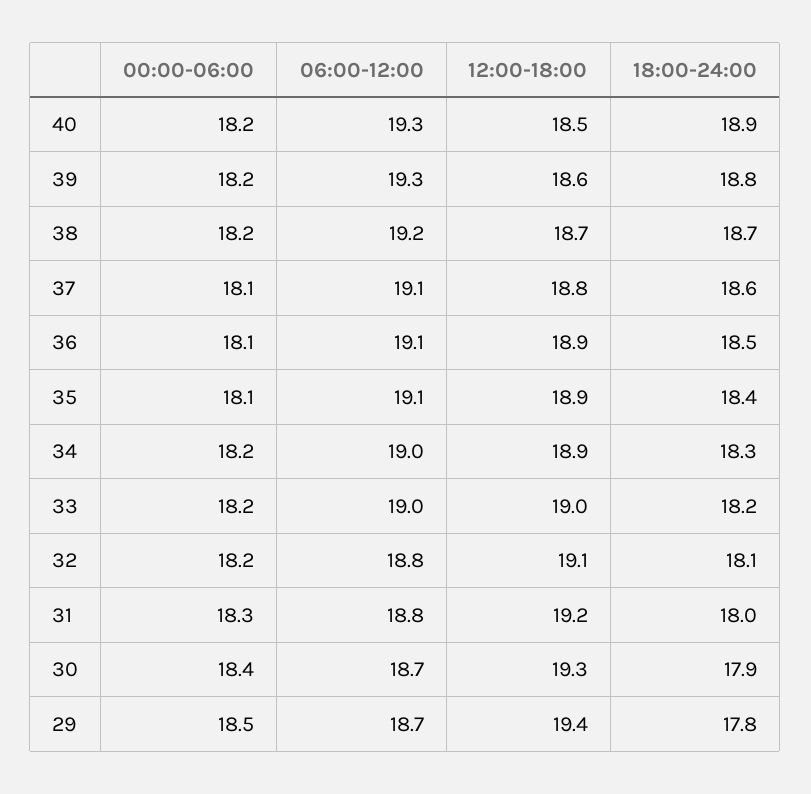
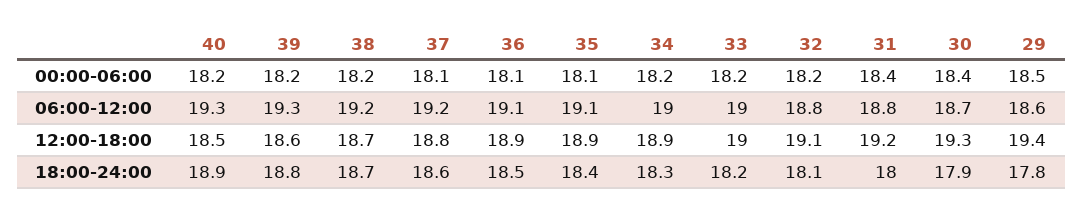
  {
    "00:00-06:00": {
      "40": 18.2,
      "39": 18.2,
      "38": 18.2,
      "37": 18.1,
      "36": 18.1,
      "35": 18.1,
      "34": 18.2,
      "33": 18.2,
      "32": 18.2,
-     "31": 18.3,
+     "31": 18.4,
      "30": 18.4,
      "29": 18.5
    },
    "06:00-12:00": {
      "40": 19.3,
      "39": 19.3,
      "38": 19.2,
-     "37": 19.1,
+     "37": 19.2,
      "36": 19.1,
      "35": 19.1,
      "34": 19,
      "33": 19,
      "32": 18.8,
      "31": 18.8,
      "30": 18.7,
-     "29": 18.7
+     "29": 18.6
    },
    "12:00-18:00": {
      "40": 18.5,
      "39": 18.6,
      "38": 18.7,
      "37": 18.8,
      "36": 18.9,
      "35": 18.9,
      "34": 18.9,
      "33": 19,
      "32": 19.1,
      "31": 19.2,
      "30": 19.3,
      "29": 19.4
    },
    "18:00-24:00": {
      "40": 18.9,
      "39": 18.8,
      "38": 18.7,
      "37": 18.6,
      "36": 18.5,
      "35": 18.4,
      "34": 18.3,
      "33": 18.2,
      "32": 18.1,
      "31": 18,
      "30": 17.9,
      "29": 17.8
    }
  }

